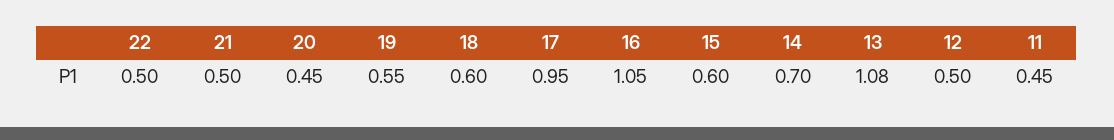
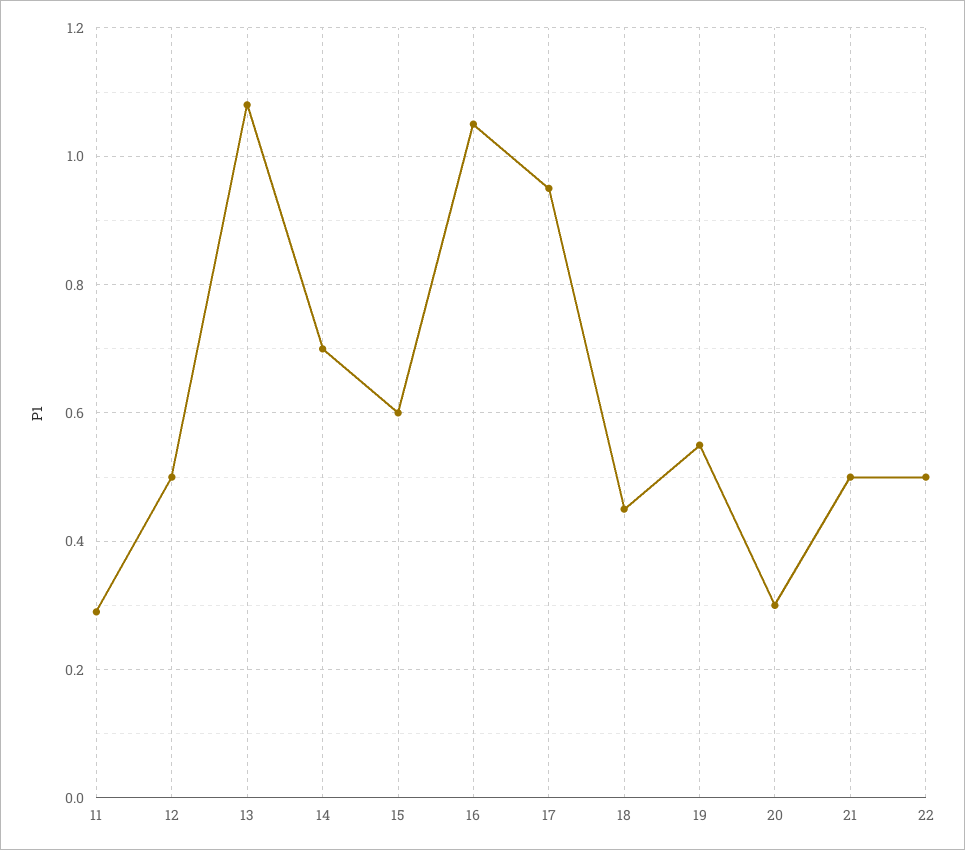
  {
    "22": 0.5,
    "21": 0.5,
-   "20": 0.45,
+   "20": 0.3,
    "19": 0.55,
-   "18": 0.6,
+   "18": 0.45,
    "17": 0.95,
    "16": 1.05,
    "15": 0.6,
    "14": 0.7,
    "13": 1.08,
    "12": 0.5,
-   "11": 0.45
+   "11": 0.3
  }

